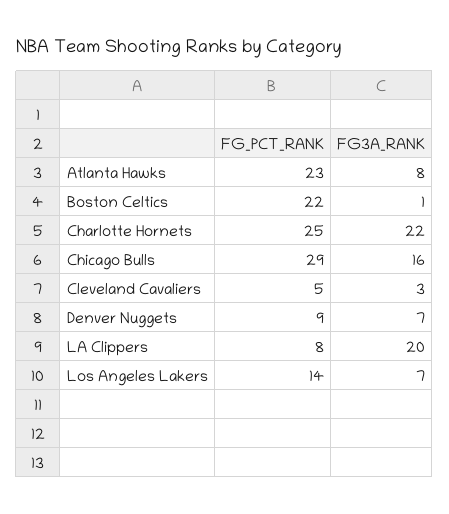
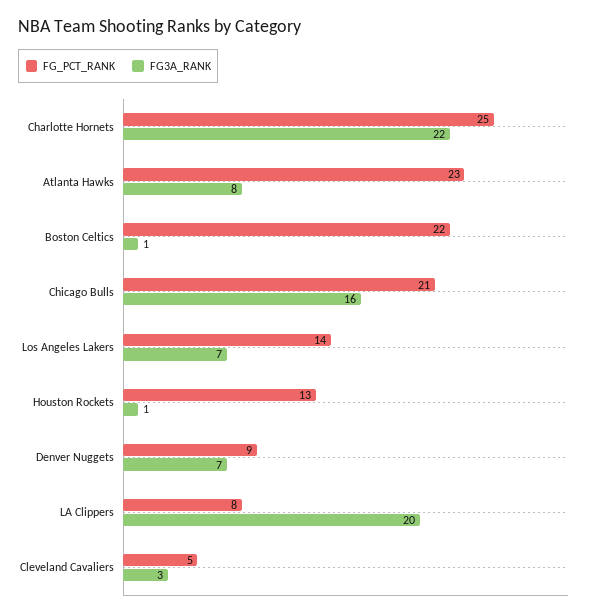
  {
    "FG_PCT_RANK": {
      "Atlanta Hawks": 23,
      "Boston Celtics": 22,
      "Charlotte Hornets": 25,
-     "Chicago Bulls": 29,
+     "Chicago Bulls": 21,
      "Cleveland Cavaliers": 5,
      "Denver Nuggets": 9,
      "LA Clippers": 8,
-     "Los Angeles Lakers": 14
+     "Los Angeles Lakers": 14,
+     "Houston Rockets": 13
    },
    "FG3A_RANK": {
      "Atlanta Hawks": 8,
      "Boston Celtics": 1,
      "Charlotte Hornets": 22,
      "Chicago Bulls": 16,
      "Cleveland Cavaliers": 3,
      "Denver Nuggets": 7,
      "LA Clippers": 20,
-     "Los Angeles Lakers": 7
+     "Los Angeles Lakers": 7,
+     "Houston Rockets": 1
    }
  }

